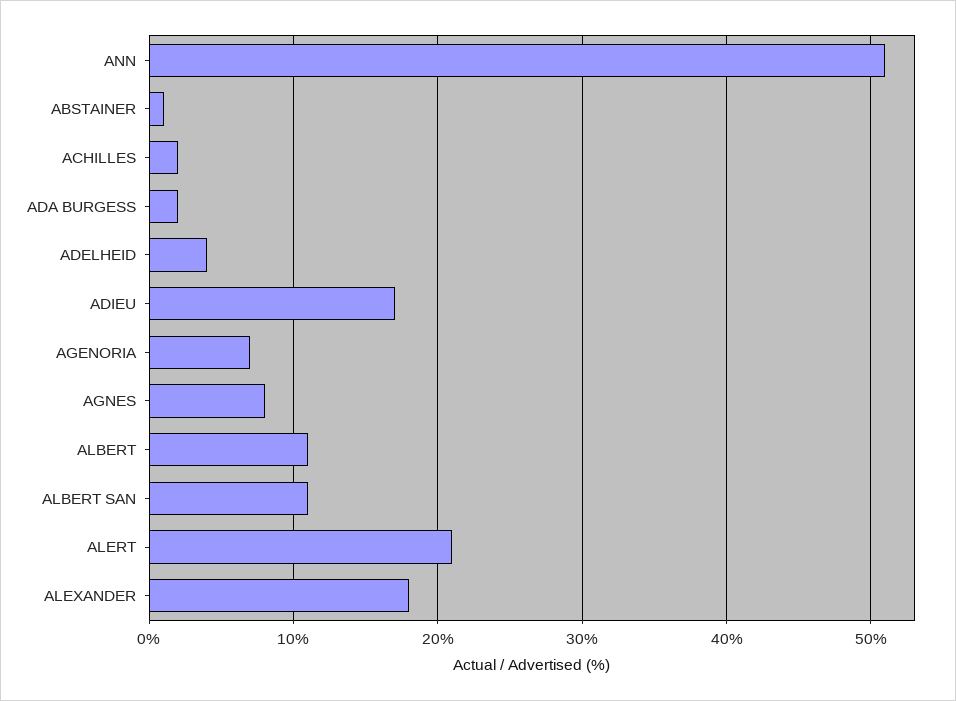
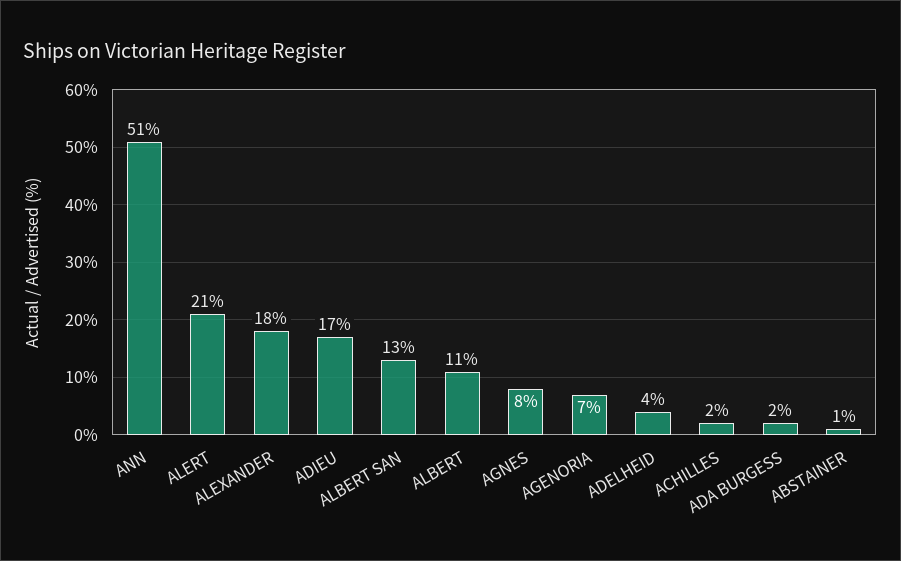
  {
    "ANN": 51,
    "ABSTAINER": 1,
    "ACHILLES": 2,
    "ADA BURGESS": 2,
    "ADELHEID": 4,
    "ADIEU": 17,
    "AGENORIA": 7,
    "AGNES": 8,
    "ALBERT": 11,
-   "ALBERT SAN": 11,
+   "ALBERT SAN": 13,
    "ALERT": 21,
    "ALEXANDER": 18
  }

